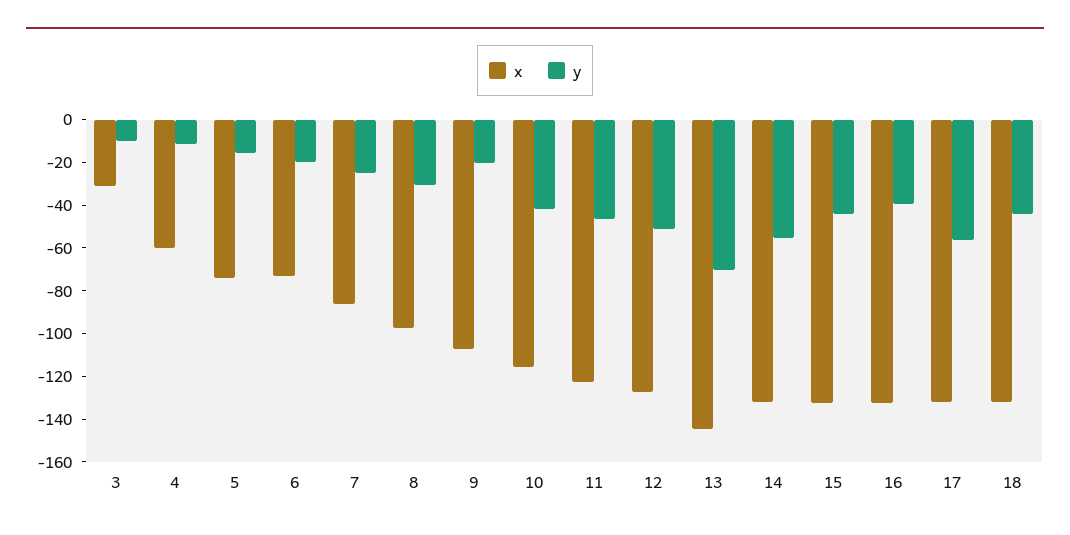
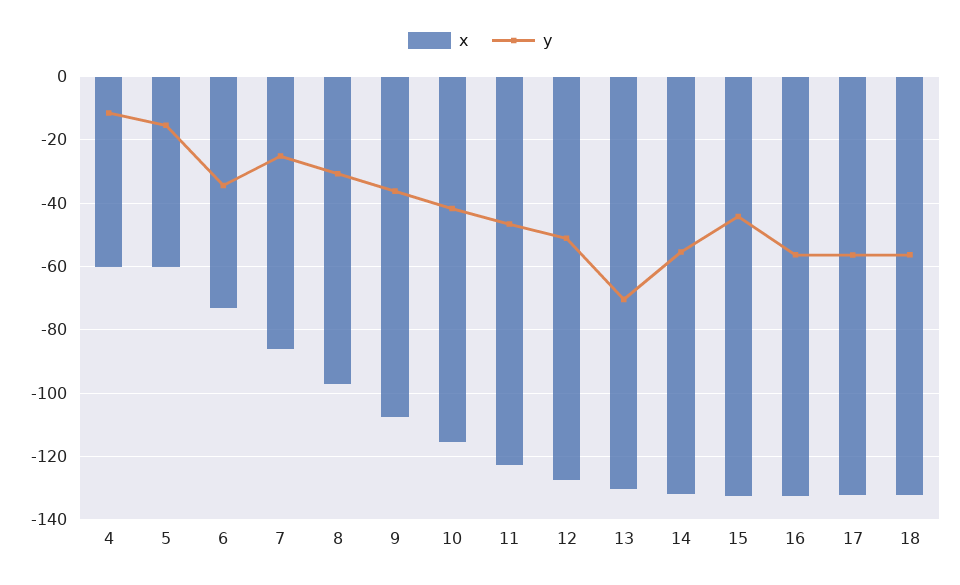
  {
    "x": {
-     "3": -30,
      "4": -60,
-     "5": -75,
+     "5": -60,
      "6": -74,
      "7": -86,
      "8": -98,
      "9": -108,
      "10": -116,
      "11": -122,
      "12": -128,
-     "13": -145,
+     "13": -130,
      "14": -132,
      "15": -132,
      "16": -132,
      "17": -132,
      "18": -132
    },
    "y": {
-     "3": -10,
      "4": -12,
      "5": -16,
-     "6": -20,
+     "6": -34,
      "7": -26,
      "8": -30,
-     "9": -20,
+     "9": -36,
      "10": -42,
      "11": -46,
      "12": -52,
      "13": -70,
      "14": -56,
      "15": -44,
-     "16": -40,
+     "16": -56,
      "17": -56,
-     "18": -45
+     "18": -56
    }
  }

